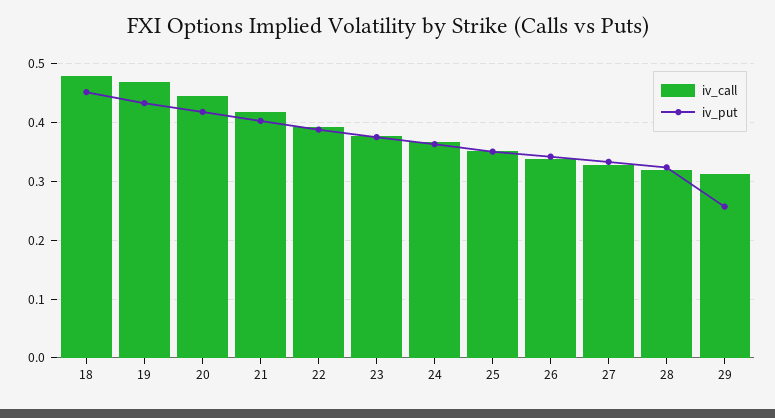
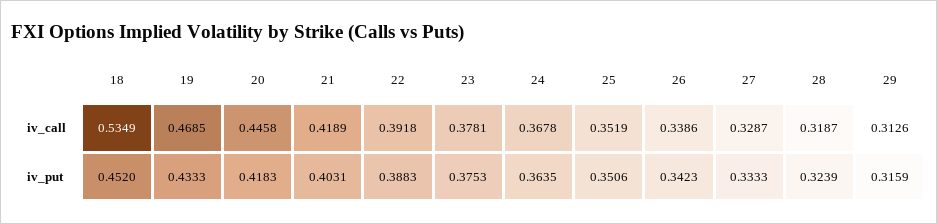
  {
    "iv_call": {
-     "18": 0.48,
+     "18": 0.5349,
      "19": 0.4685,
      "20": 0.4458,
      "21": 0.4189,
      "22": 0.3918,
      "23": 0.3781,
      "24": 0.3678,
      "25": 0.3519,
      "26": 0.3386,
      "27": 0.3287,
      "28": 0.3187,
      "29": 0.3126
    },
    "iv_put": {
      "18": 0.452,
      "19": 0.4333,
      "20": 0.4183,
      "21": 0.4031,
      "22": 0.3883,
      "23": 0.3753,
      "24": 0.3635,
      "25": 0.3506,
      "26": 0.3423,
      "27": 0.3333,
      "28": 0.3239,
-     "29": 0.26
+     "29": 0.3159
    }
  }

